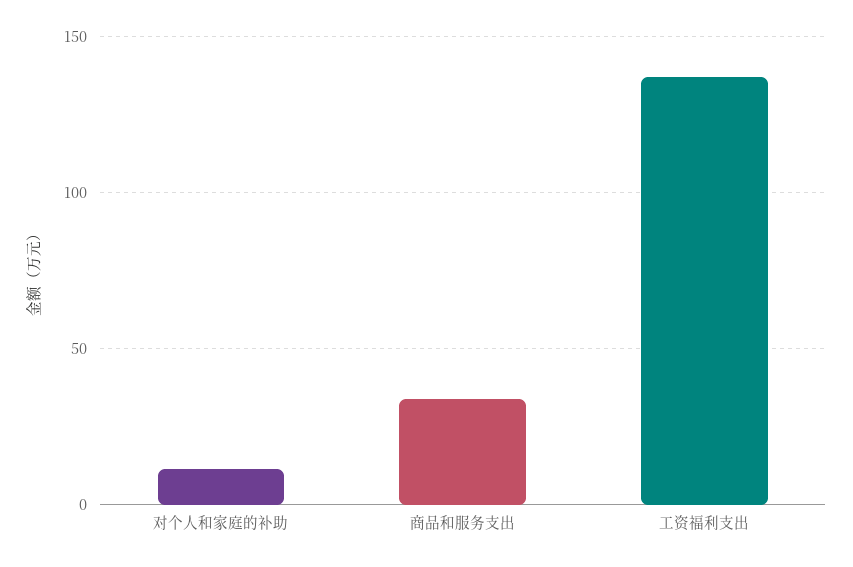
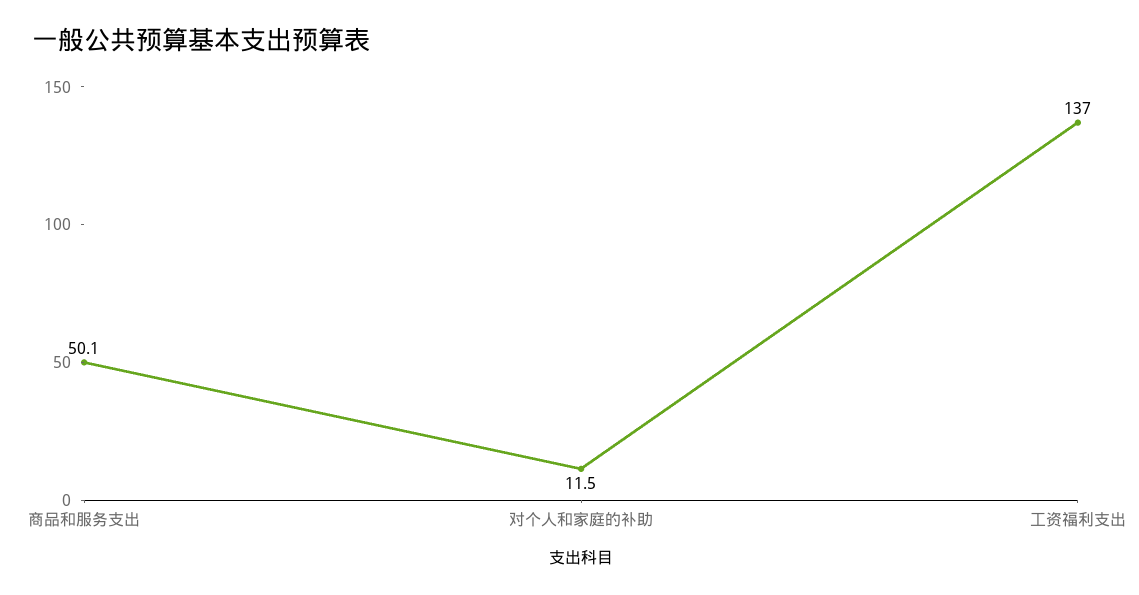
  {
    "对个人和家庭的补助": 11.5,
-   "商品和服务支出": 35,
+   "商品和服务支出": 50.1,
    "工资福利支出": 137
  }

